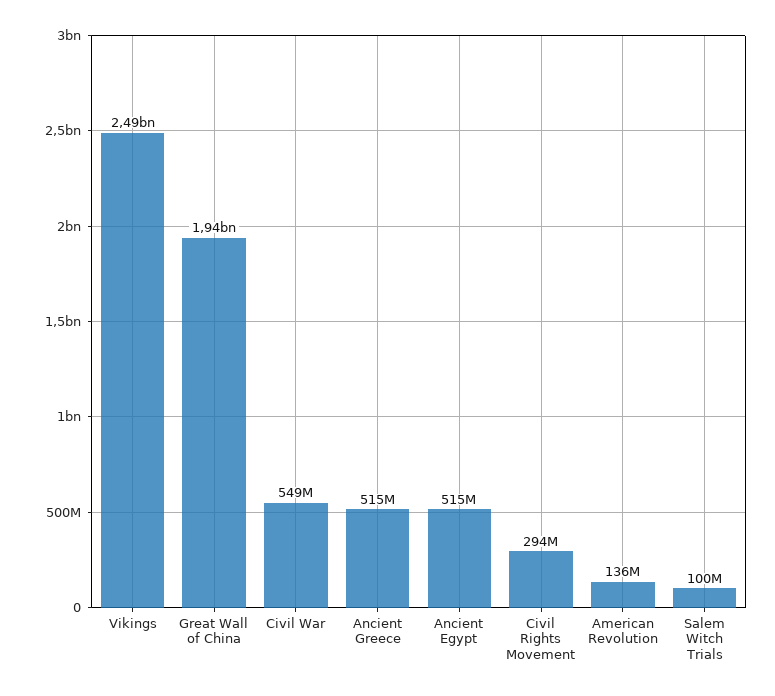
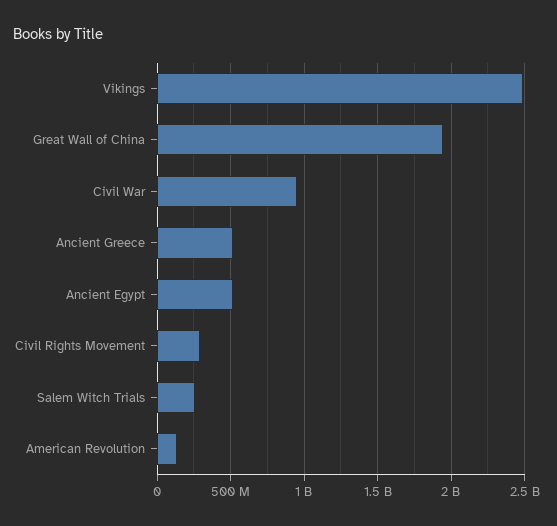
  {
    "Vikings": 2490000000,
    "Great Wall of China": 1940000000,
-   "Civil War": 549000000,
+   "Civil War": 950000000,
    "Ancient Greece": 515000000,
    "Ancient Egypt": 515000000,
    "Civil Rights Movement": 294000000,
    "American Revolution": 136000000,
-   "Salem Witch Trials": 100000000
+   "Salem Witch Trials": 250000000
  }

